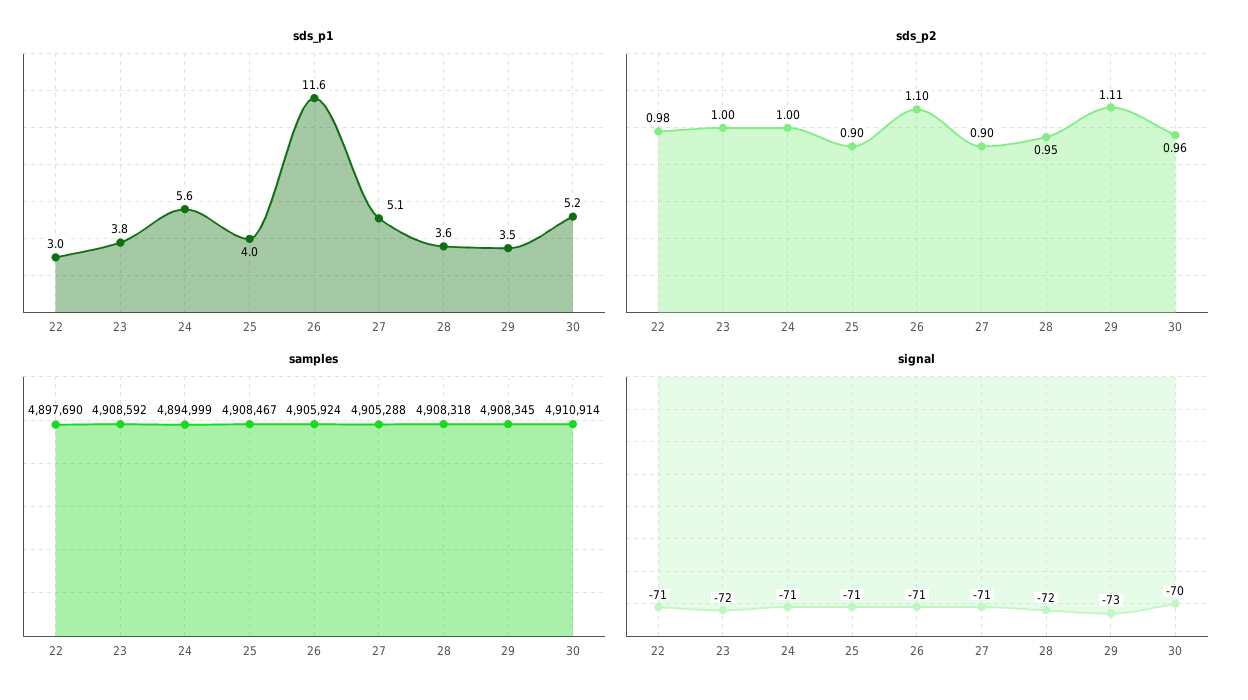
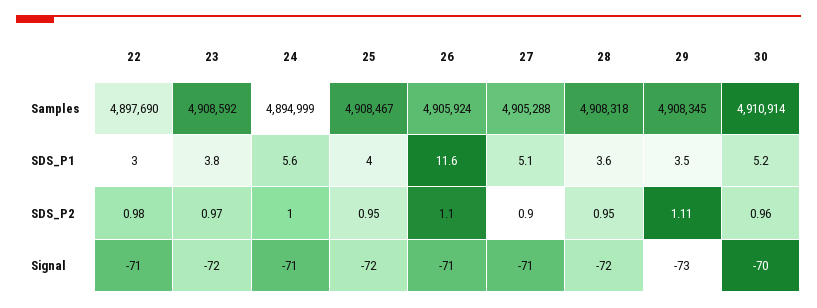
  {
    "sds_p1": {
      "22": 3,
      "23": 3.8,
      "24": 5.6,
      "25": 4,
      "26": 11.6,
      "27": 5.1,
      "28": 3.6,
      "29": 3.5,
      "30": 5.2
    },
    "sds_p2": {
      "22": 0.98,
-     "23": 1,
+     "23": 0.97,
      "24": 1,
-     "25": 0.9,
+     "25": 0.95,
      "26": 1.1,
      "27": 0.9,
      "28": 0.95,
      "29": 1.11,
      "30": 0.96
    },
    "samples": {
      "22": 4897690,
      "23": 4908592,
      "24": 4894999,
      "25": 4908467,
      "26": 4905924,
      "27": 4905288,
      "28": 4908318,
      "29": 4908345,
      "30": 4910914
    },
    "signal": {
      "22": -71,
      "23": -72,
      "24": -71,
-     "25": -71,
+     "25": -72,
      "26": -71,
      "27": -71,
      "28": -72,
      "29": -73,
      "30": -70
    }
  }

